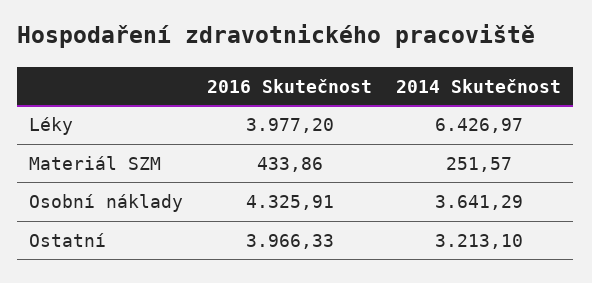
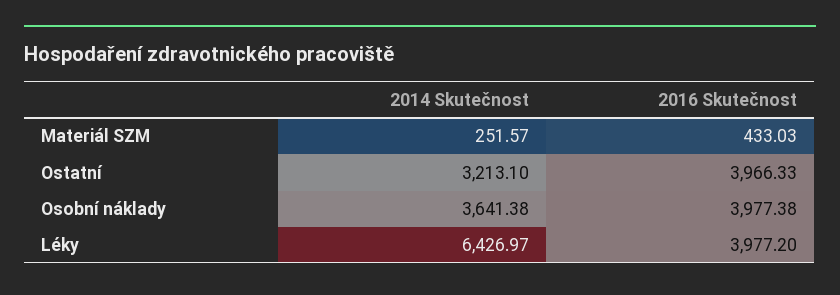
  {
    "2016 Skutečnost": {
      "Léky": 3977.2,
-     "Materiál SZM": 433.86,
+     "Materiál SZM": 433.03,
-     "Osobní náklady": 4325.91,
+     "Osobní náklady": 3977.38,
      "Ostatní": 3966.33
    },
    "2014 Skutečnost": {
      "Léky": 6426.97,
      "Materiál SZM": 251.57,
-     "Osobní náklady": 3641.29,
+     "Osobní náklady": 3641.38,
      "Ostatní": 3213.1
    }
  }

